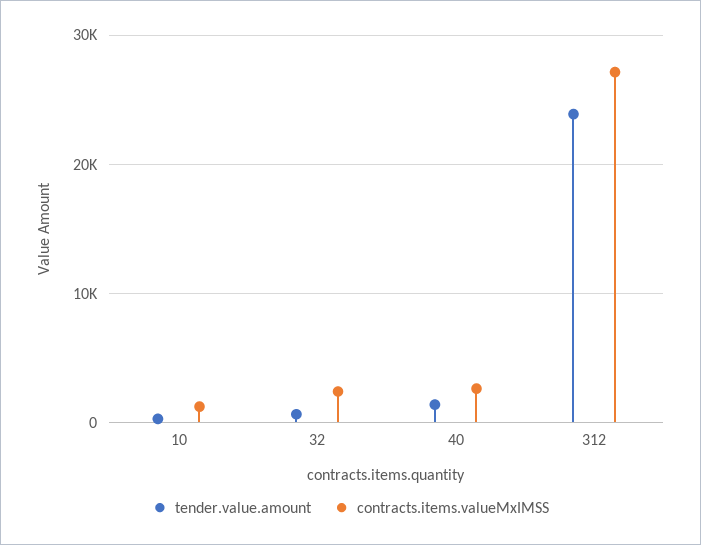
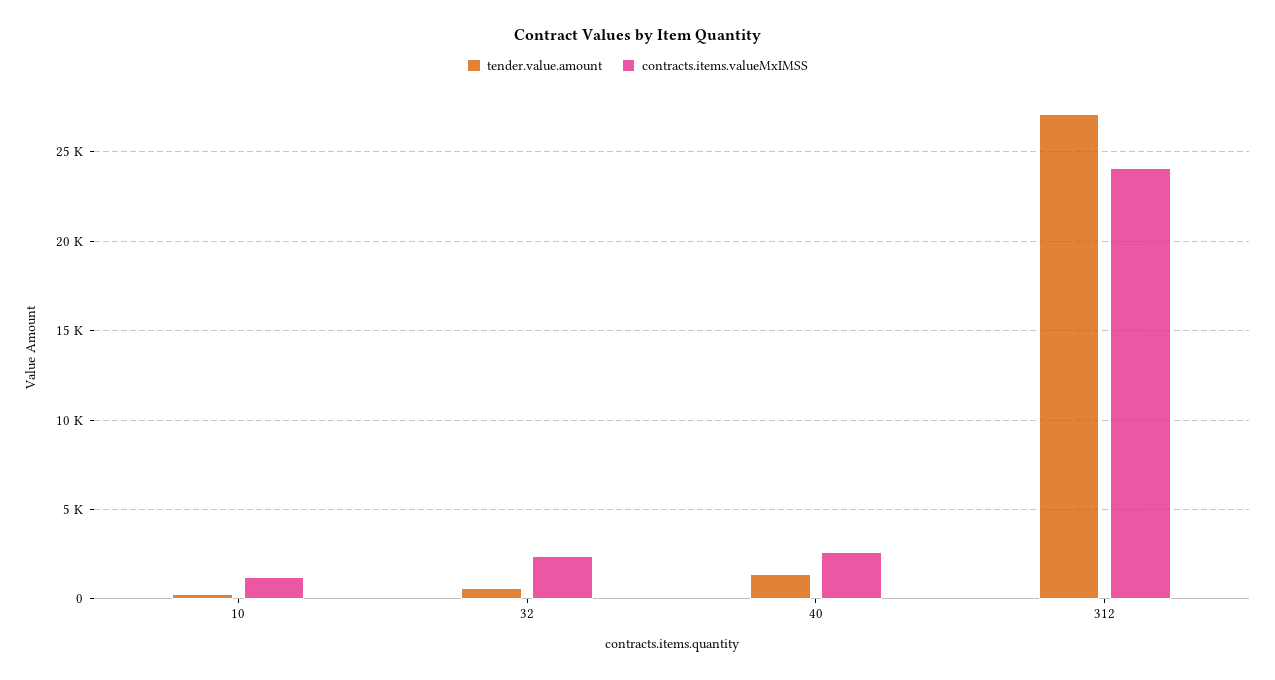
  {
    "tender.value.amount": {
      "10": 500,
      "32": 500,
      "40": 1500,
-     "312": 24000
+     "312": 27000
    },
    "contracts.items.valueMxIMSS": {
      "10": 1000,
      "32": 2500,
      "40": 2500,
-     "312": 27000
+     "312": 24000
    }
  }

